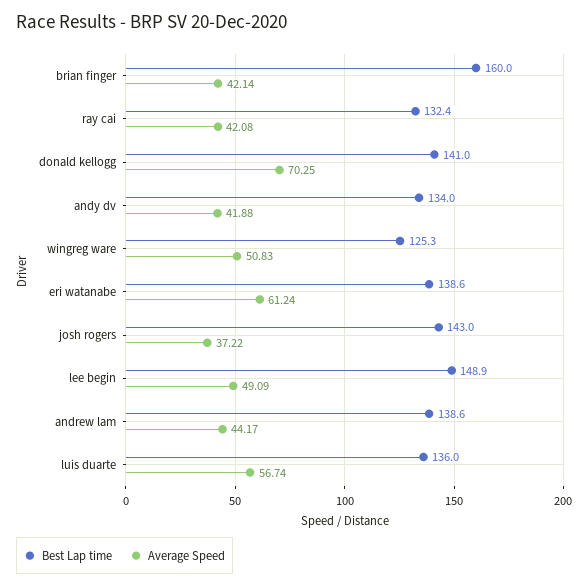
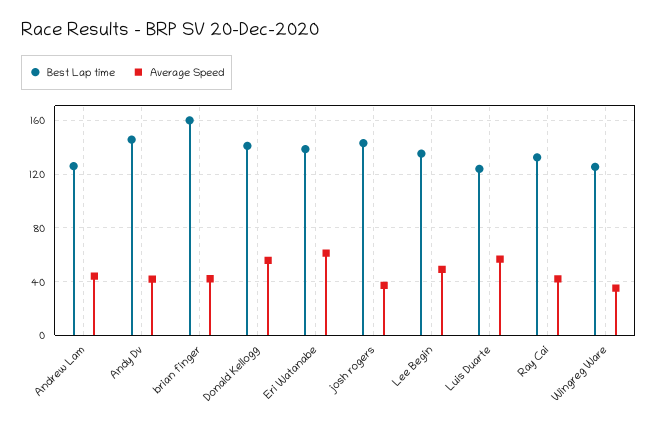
  {
    "Best Lap time": {
      "brian finger": 160,
      "ray cai": 132.4,
      "donald kellogg": 141,
-     "andy dv": 134,
+     "andy dv": 145,
      "wingreg ware": 125.3,
      "eri watanabe": 138.6,
      "josh rogers": 143,
-     "lee begin": 148.9,
+     "lee begin": 135,
-     "andrew lam": 138.6,
+     "andrew lam": 125,
-     "luis duarte": 136
+     "luis duarte": 125
    },
    "Average Speed": {
      "brian finger": 42.14,
      "ray cai": 42.08,
-     "donald kellogg": 70.25,
+     "donald kellogg": 55,
      "andy dv": 41.88,
-     "wingreg ware": 50.83,
+     "wingreg ware": 35,
      "eri watanabe": 61.24,
      "josh rogers": 37.22,
      "lee begin": 49.09,
      "andrew lam": 44.17,
      "luis duarte": 56.74
    }
  }

